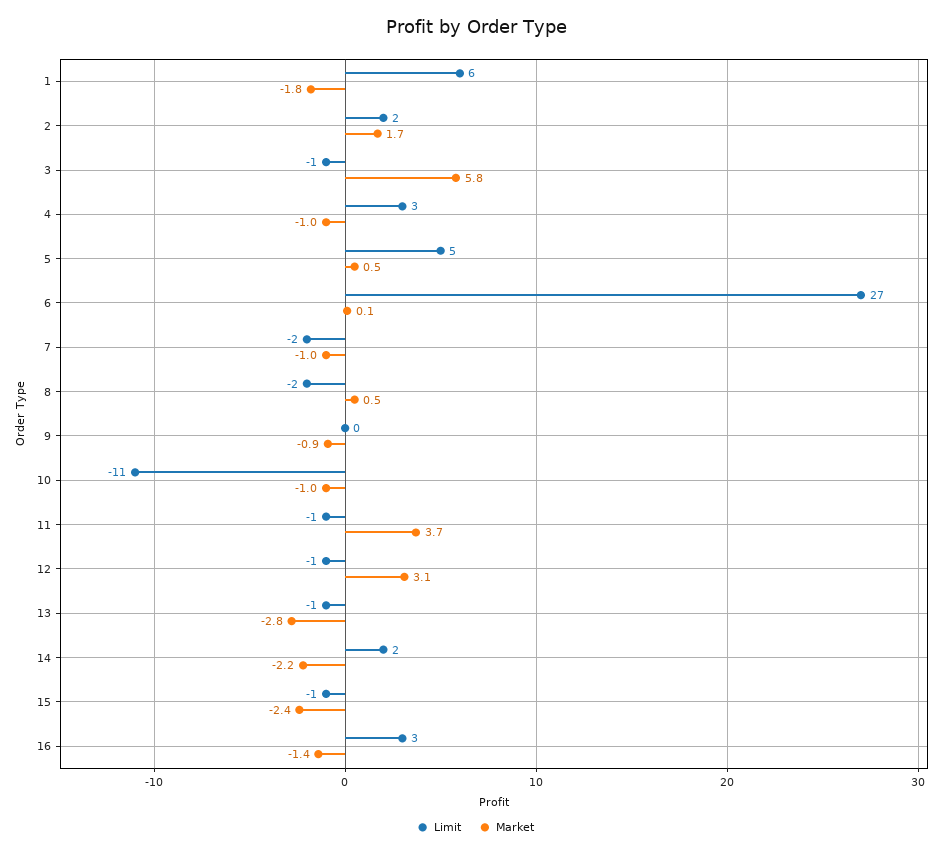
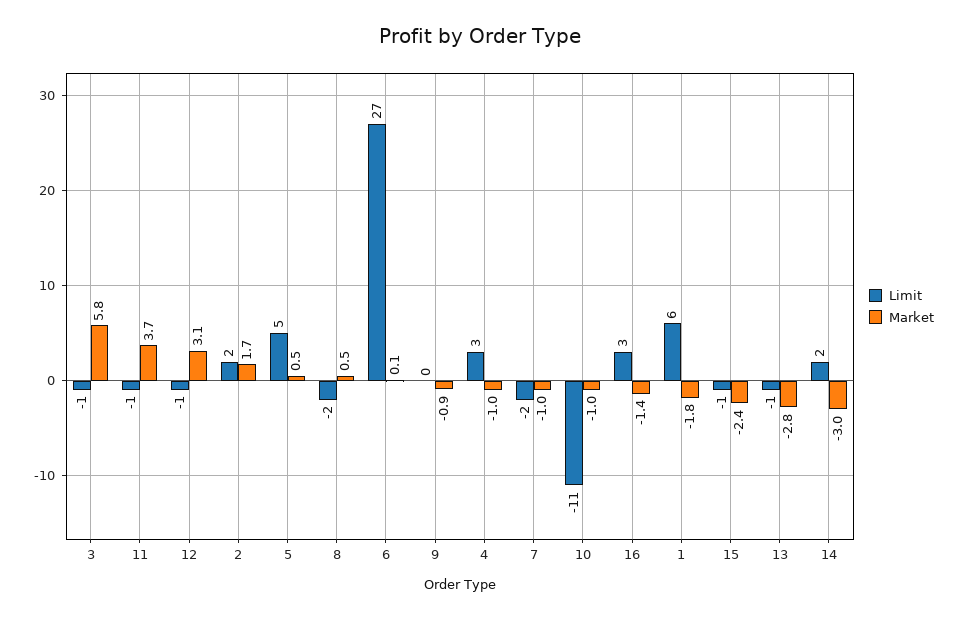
  {
    "Limit": {
      "1": 6,
      "2": 2,
      "3": -1,
      "4": 3,
      "5": 5,
      "6": 27,
      "7": -2,
      "8": -2,
      "9": 0,
      "10": -11,
      "11": -1,
      "12": -1,
      "13": -1,
      "14": 2,
      "15": -1,
      "16": 3
    },
    "Market": {
      "1": -1.8,
      "2": 1.7,
      "3": 5.8,
      "4": -1,
      "5": 0.5,
      "6": 0.1,
      "7": -1,
      "8": 0.5,
      "9": -0.9,
      "10": -1,
      "11": 3.7,
      "12": 3.1,
      "13": -2.8,
-     "14": -2.2,
+     "14": -3,
      "15": -2.4,
      "16": -1.4
    }
  }

